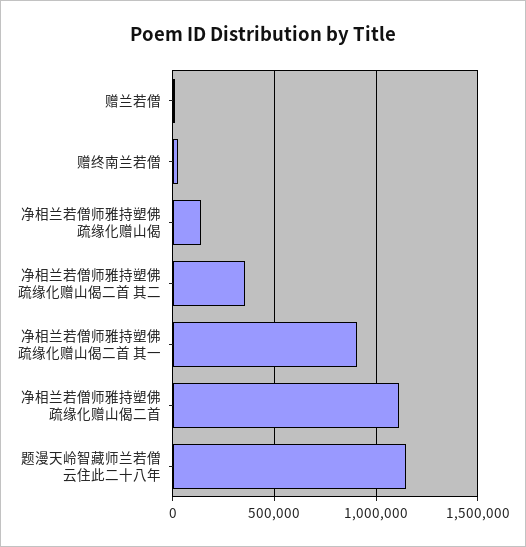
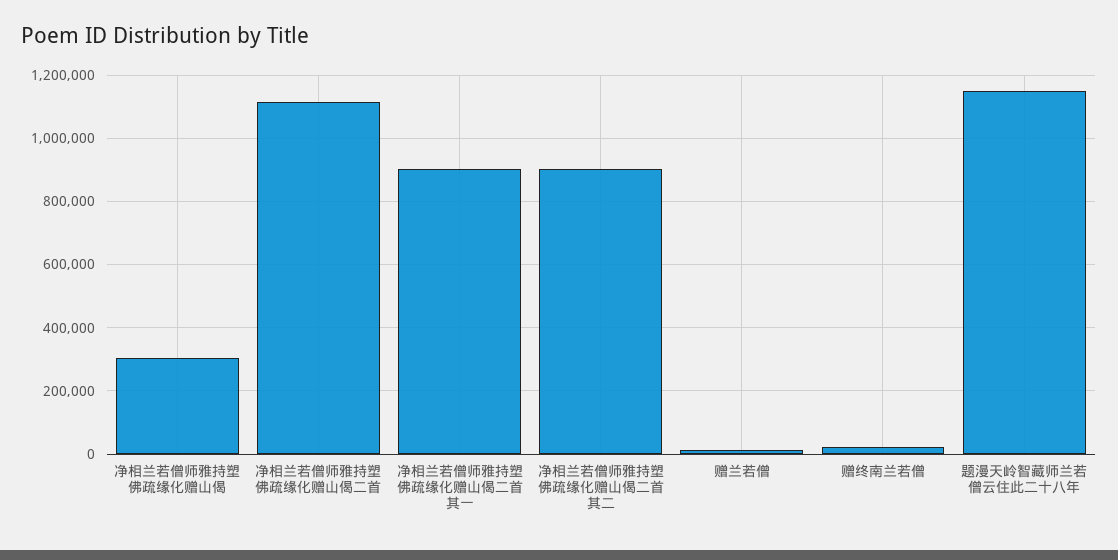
  {
    "赠兰若僧": 20000,
    "赠终南兰若僧": 20000,
-   "净相兰若僧师雅持塑佛疏缘化赠山偈": 150000,
+   "净相兰若僧师雅持塑佛疏缘化赠山偈": 300000,
-   "净相兰若僧师雅持塑佛疏缘化赠山偈二首 其二": 350000,
+   "净相兰若僧师雅持塑佛疏缘化赠山偈二首 其二": 900000,
    "净相兰若僧师雅持塑佛疏缘化赠山偈二首 其一": 900000,
    "净相兰若僧师雅持塑佛疏缘化赠山偈二首": 1120000,
    "题漫天岭智藏师兰若僧云住此二十八年": 1140000
  }

